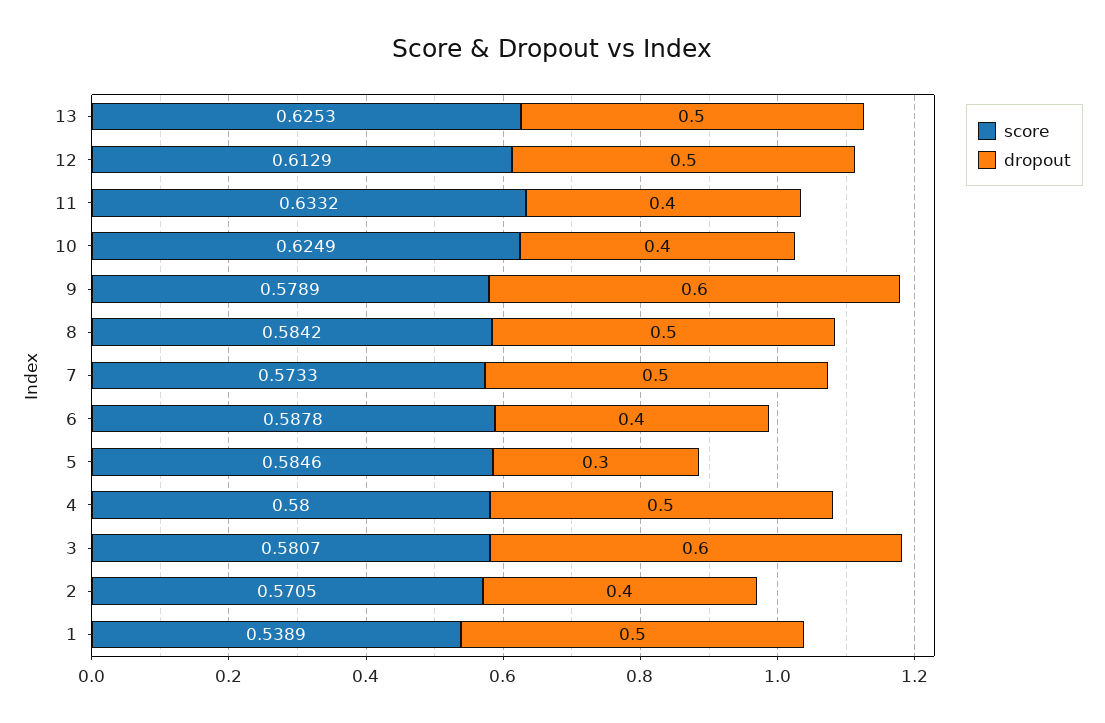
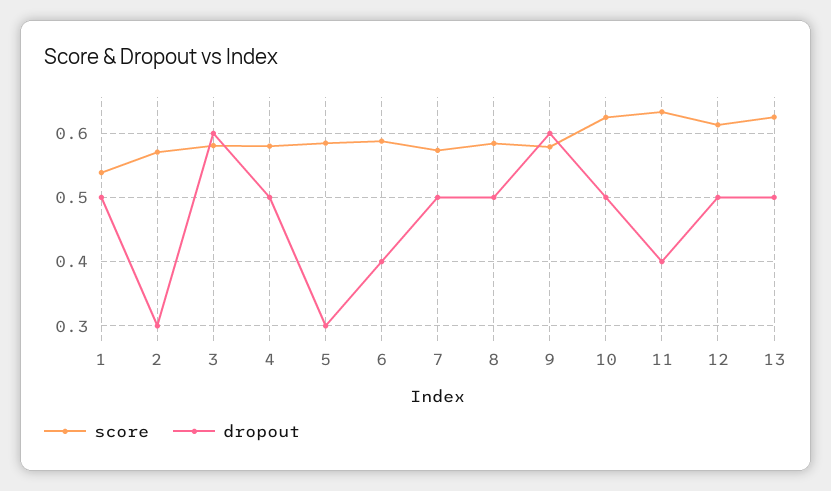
  {
    "score": {
      "13": 0.6253,
      "12": 0.6129,
      "11": 0.6332,
      "10": 0.6249,
      "9": 0.5789,
      "8": 0.5842,
      "7": 0.5733,
      "6": 0.5878,
      "5": 0.5846,
      "4": 0.58,
      "3": 0.5807,
      "2": 0.5705,
      "1": 0.5389
    },
    "dropout": {
      "13": 0.5,
      "12": 0.5,
      "11": 0.4,
-     "10": 0.4,
+     "10": 0.5,
      "9": 0.6,
      "8": 0.5,
      "7": 0.5,
      "6": 0.4,
      "5": 0.3,
      "4": 0.5,
      "3": 0.6,
-     "2": 0.4,
+     "2": 0.3,
      "1": 0.5
    }
  }

